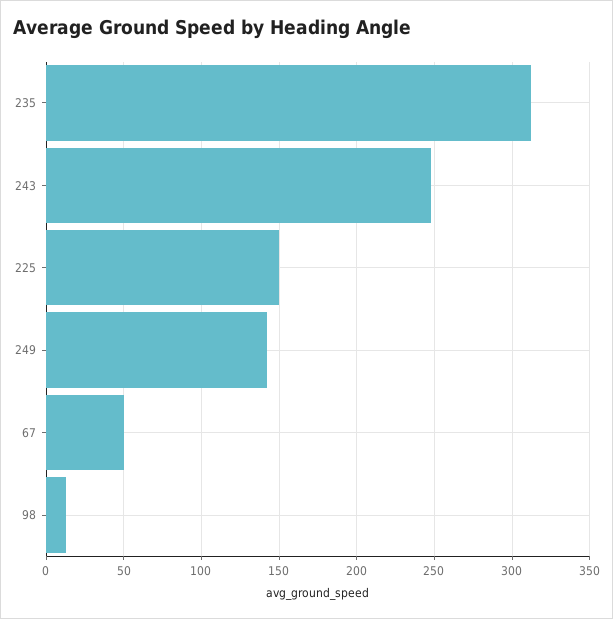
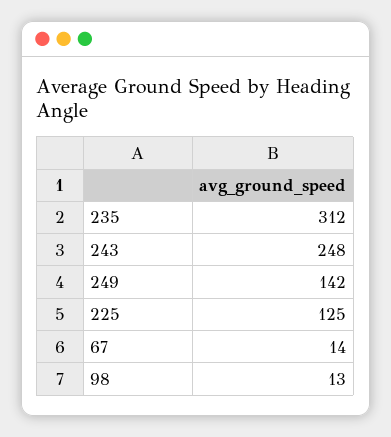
  {
    "235": 312,
    "243": 248,
-   "225": 150,
+   "225": 125,
    "249": 142,
-   "67": 50,
+   "67": 14,
    "98": 13
  }

